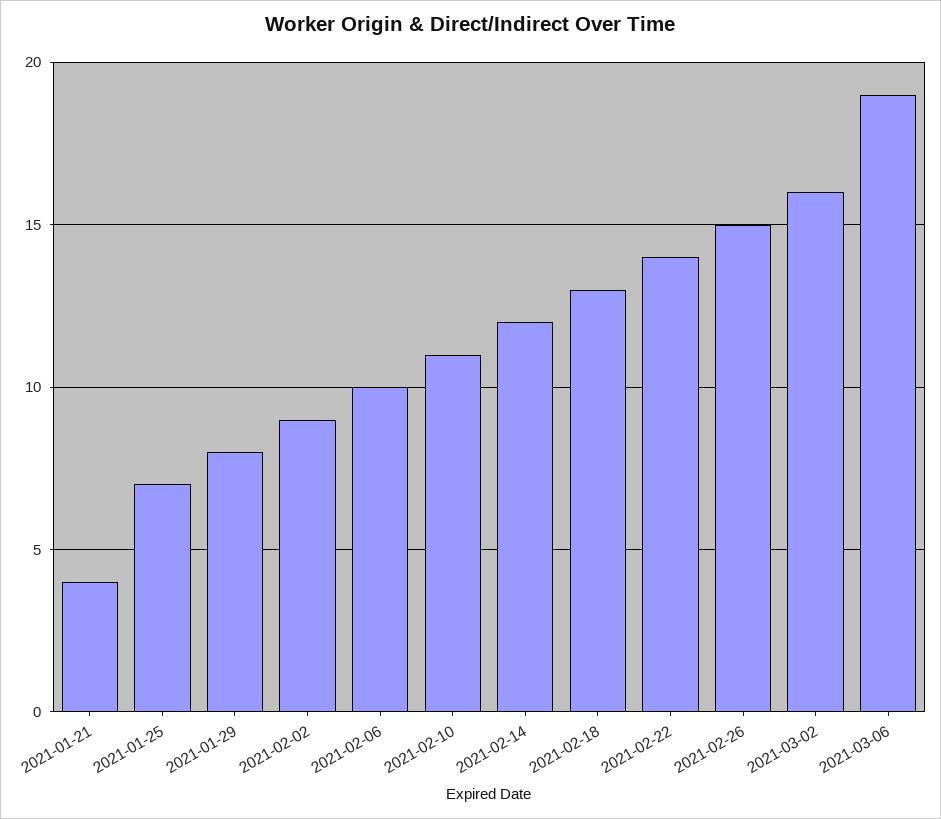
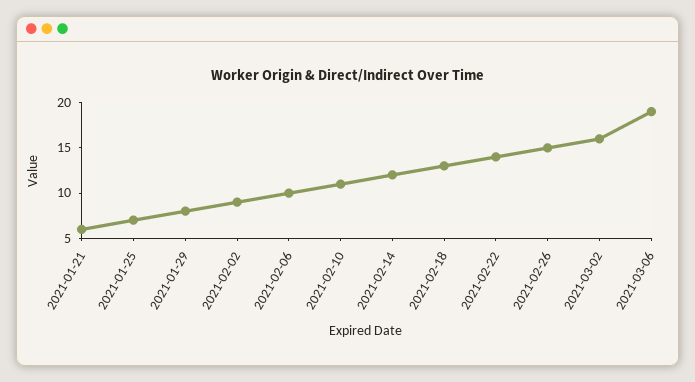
  {
-   "2021-01-21": 4,
+   "2021-01-21": 6,
    "2021-01-25": 7,
    "2021-01-29": 8,
    "2021-02-02": 9,
    "2021-02-06": 10,
    "2021-02-10": 11,
    "2021-02-14": 12,
    "2021-02-18": 13,
    "2021-02-22": 14,
    "2021-02-26": 15,
    "2021-03-02": 16,
    "2021-03-06": 19
  }

